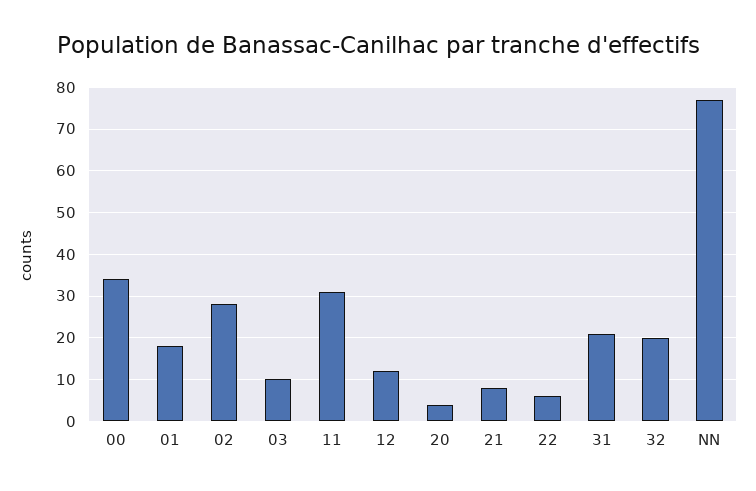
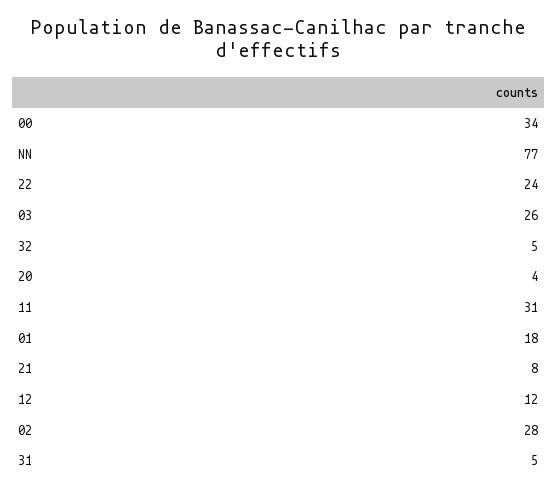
  {
    "00": 34,
    "01": 18,
    "02": 28,
-   "03": 10,
+   "03": 26,
    "11": 31,
    "12": 12,
    "20": 4,
    "21": 8,
-   "22": 5,
+   "22": 24,
-   "31": 20,
+   "31": 5,
-   "32": 20,
+   "32": 5,
    "NN": 77
  }

